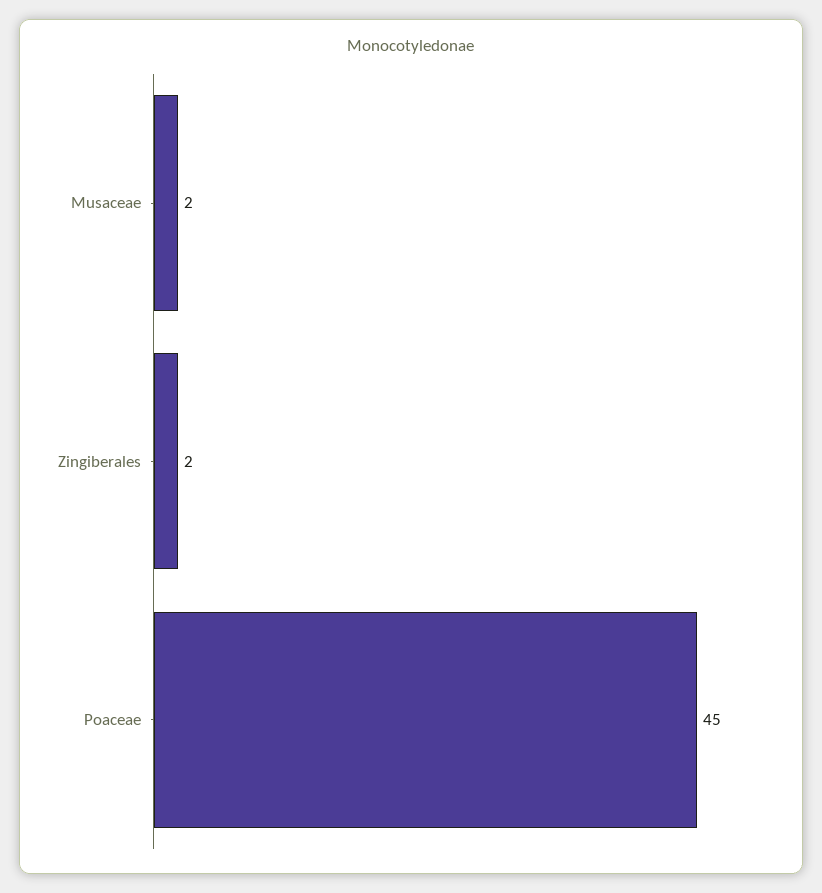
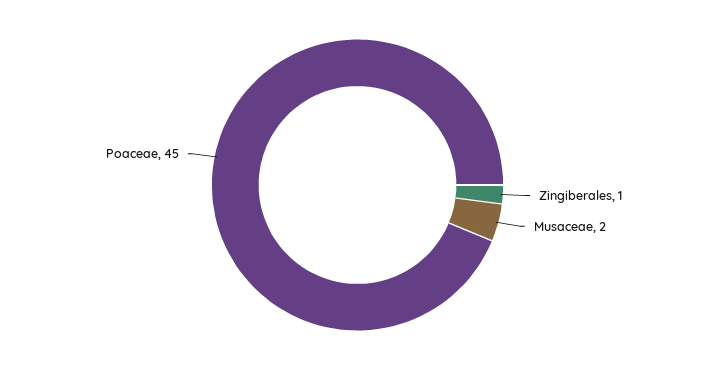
  {
    "Musaceae": 2,
-   "Zingiberales": 2,
+   "Zingiberales": 1,
    "Poaceae": 45
  }

